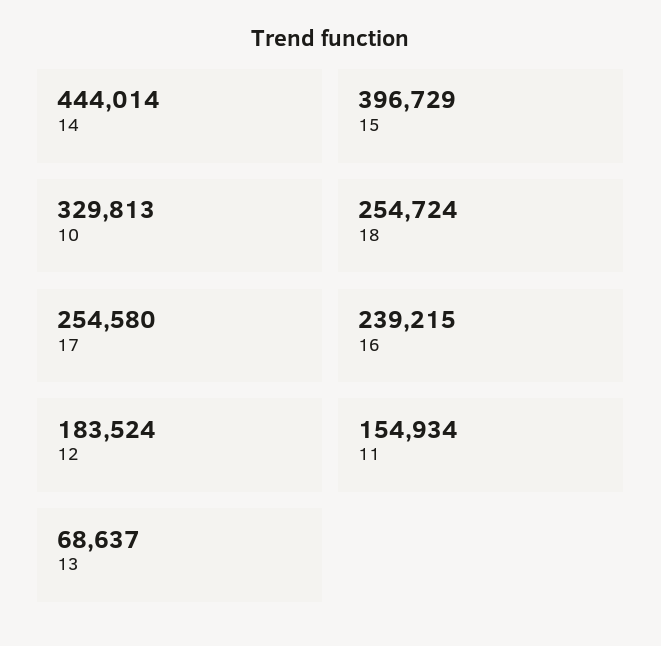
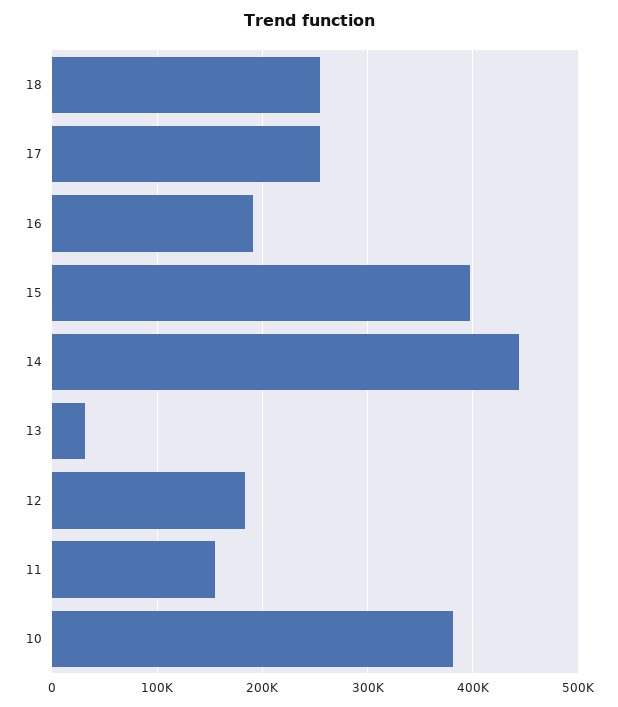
  {
    "14": 444014,
    "15": 396729,
-   "10": 329813,
+   "10": 380000,
    "18": 254724,
    "17": 254580,
-   "16": 239215,
+   "16": 190000,
    "12": 183524,
    "11": 154934,
-   "13": 68637
+   "13": 30000
  }

